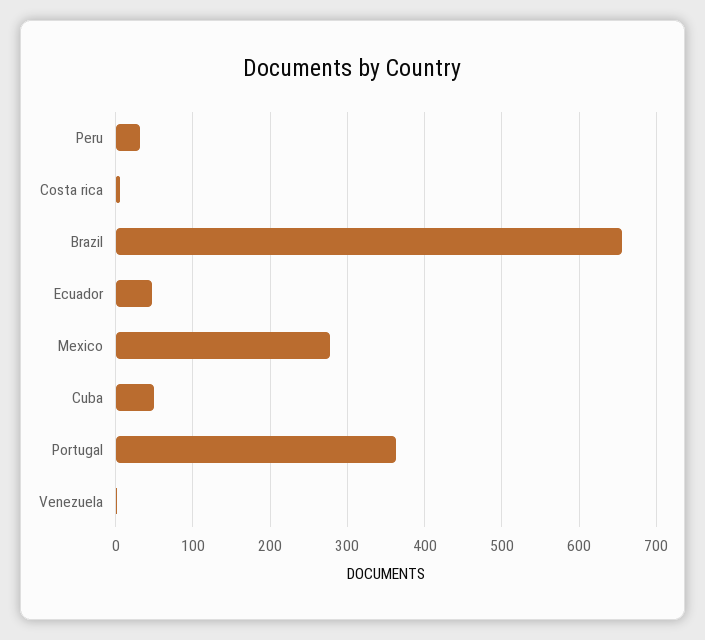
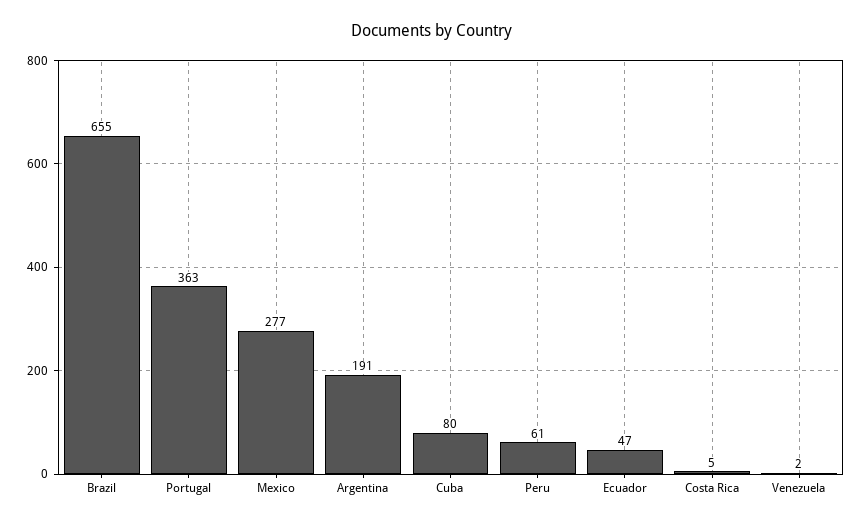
  {
-   "Peru": 30,
+   "Peru": 61,
    "Costa rica": 5,
    "Brazil": 655,
    "Ecuador": 47,
    "Mexico": 277,
-   "Cuba": 50,
+   "Cuba": 80,
    "Portugal": 363,
-   "Venezuela": 2
+   "Venezuela": 2,
+   "Argentina": 191
  }

